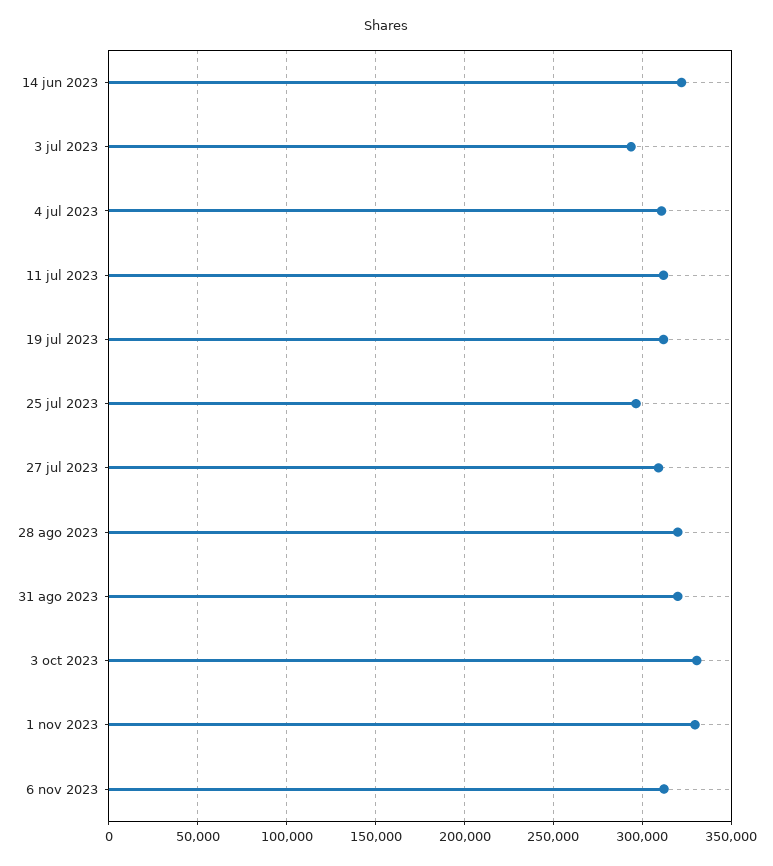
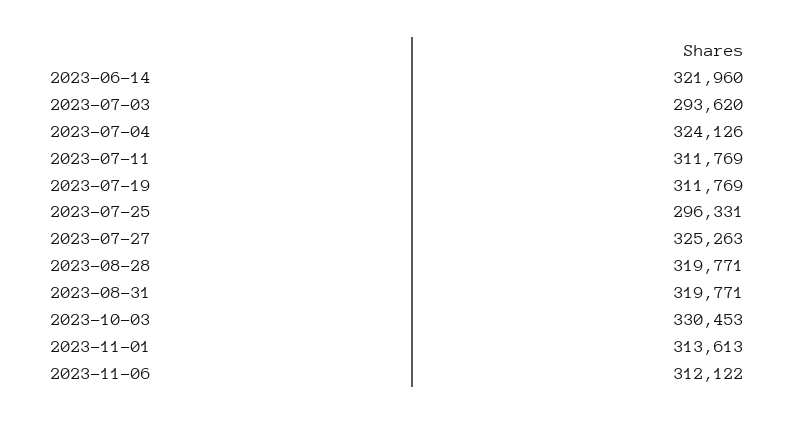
  {
    "14 jun 2023": 321960,
    "3 jul 2023": 293620,
-   "4 jul 2023": 310000,
+   "4 jul 2023": 324126,
    "11 jul 2023": 311769,
    "19 jul 2023": 311769,
    "25 jul 2023": 296331,
-   "27 jul 2023": 310000,
+   "27 jul 2023": 325263,
    "28 ago 2023": 319771,
    "31 ago 2023": 319771,
    "3 oct 2023": 330453,
-   "1 nov 2023": 330000,
+   "1 nov 2023": 313613,
    "6 nov 2023": 312122
  }

